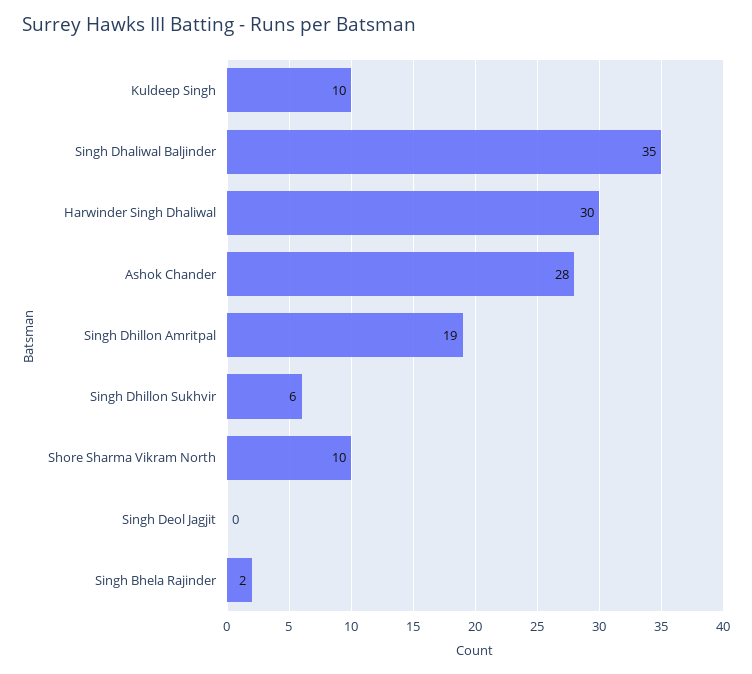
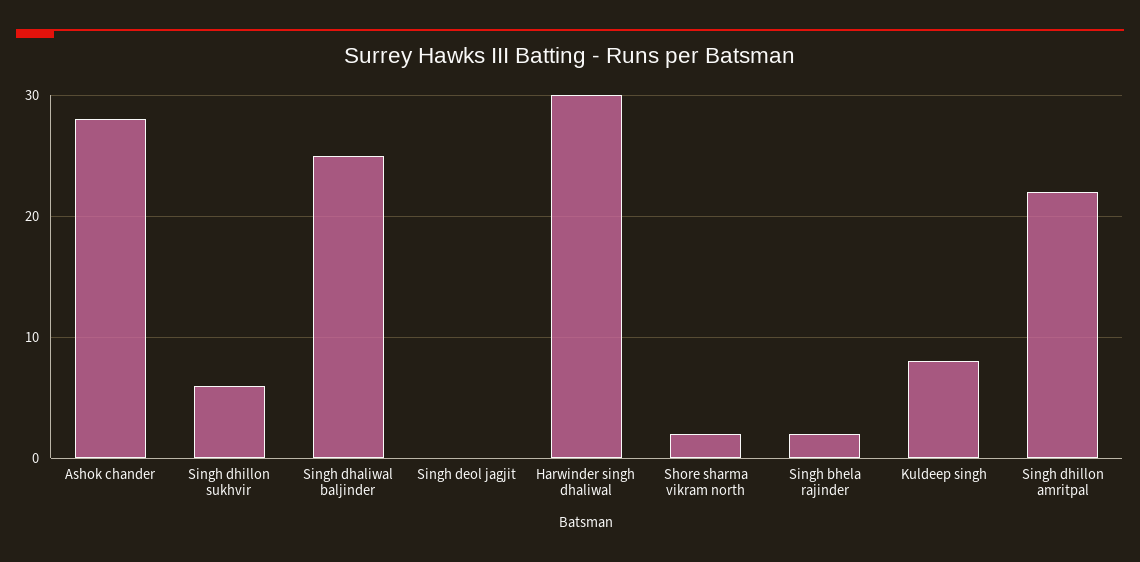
  {
-   "Kuldeep Singh": 10,
+   "Kuldeep Singh": 8,
-   "Singh Dhaliwal Baljinder": 35,
+   "Singh Dhaliwal Baljinder": 25,
    "Harwinder Singh Dhaliwal": 30,
    "Ashok Chander": 28,
-   "Singh Dhillon Amritpal": 19,
+   "Singh Dhillon Amritpal": 22,
    "Singh Dhillon Sukhvir": 6,
-   "Shore Sharma Vikram North": 10,
+   "Shore Sharma Vikram North": 2,
    "Singh Deol Jagjit": 0,
    "Singh Bhela Rajinder": 2
  }

